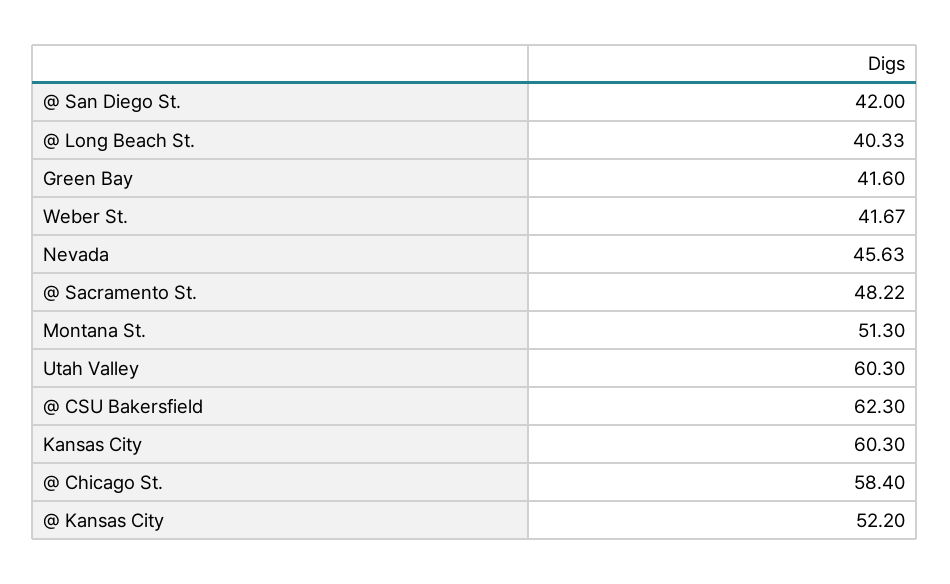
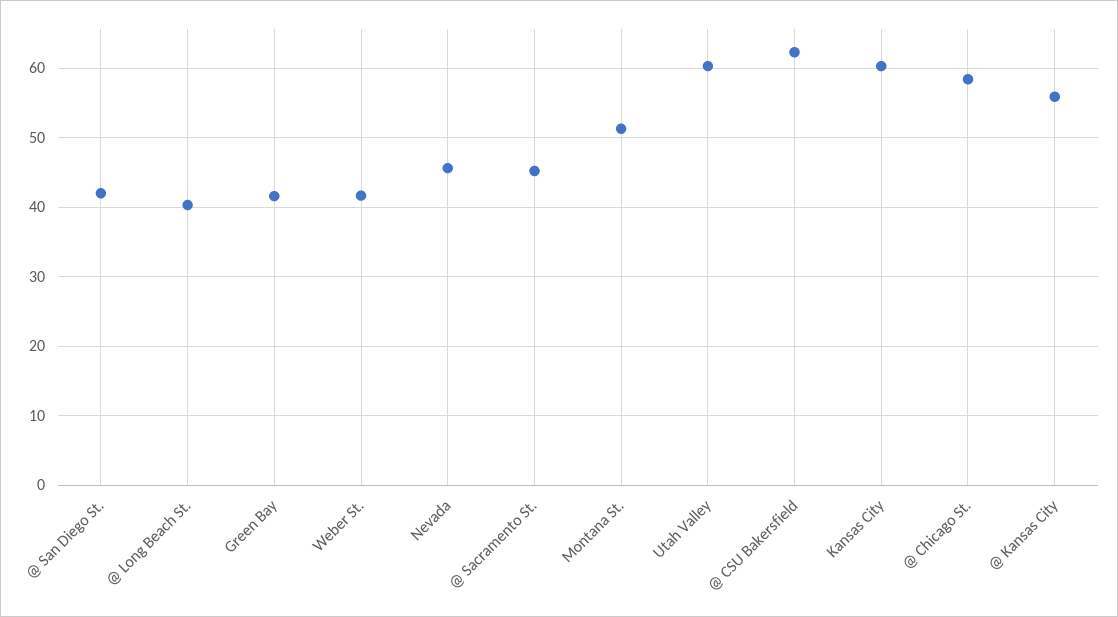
  {
    "@ San Diego St.": 42,
    "@ Long Beach St.": 40.33,
    "Green Bay": 41.6,
    "Weber St.": 41.67,
    "Nevada": 45.63,
-   "@ Sacramento St.": 48.22,
+   "@ Sacramento St.": 45,
    "Montana St.": 51.3,
    "Utah Valley": 60.3,
    "@ CSU Bakersfield": 62.3,
    "Kansas City": 60.3,
    "@ Chicago St.": 58.4,
-   "@ Kansas City": 52.2
+   "@ Kansas City": 56
  }

